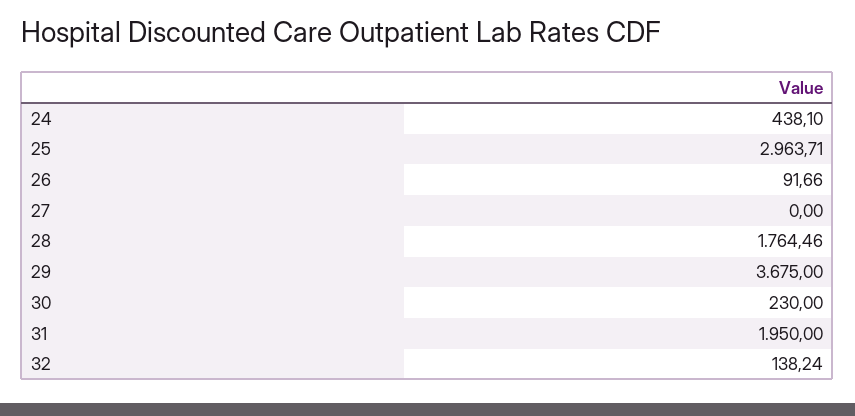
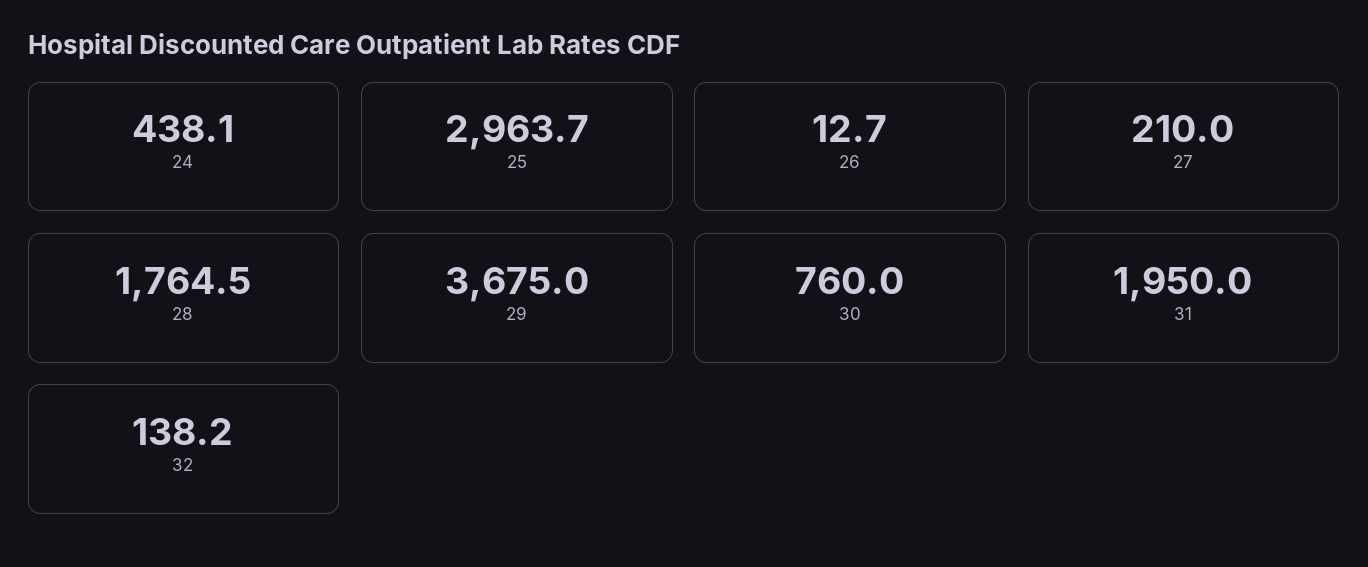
  {
    "24": 438.1,
    "25": 2963.71,
-   "26": 91.66,
+   "26": 12.7,
-   "27": 0,
+   "27": 210,
    "28": 1764.46,
    "29": 3675,
-   "30": 230,
+   "30": 760,
    "31": 1950,
    "32": 138.24
  }

